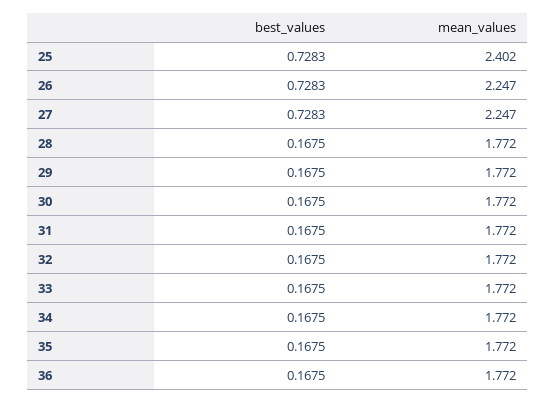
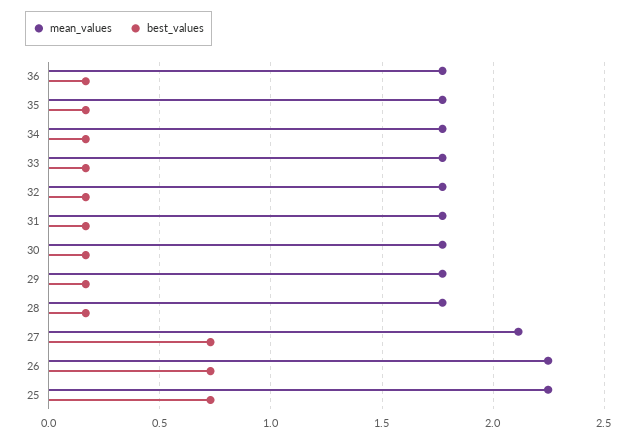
  {
    "best_values": {
      "25": 0.7283,
      "26": 0.7283,
      "27": 0.7283,
      "28": 0.1675,
      "29": 0.1675,
      "30": 0.1675,
      "31": 0.1675,
      "32": 0.1675,
      "33": 0.1675,
      "34": 0.1675,
      "35": 0.1675,
      "36": 0.1675
    },
    "mean_values": {
-     "25": 2.402,
+     "25": 2.25,
      "26": 2.247,
-     "27": 2.247,
+     "27": 2.1,
      "28": 1.772,
      "29": 1.772,
      "30": 1.772,
      "31": 1.772,
      "32": 1.772,
      "33": 1.772,
      "34": 1.772,
      "35": 1.772,
      "36": 1.772
    }
  }

